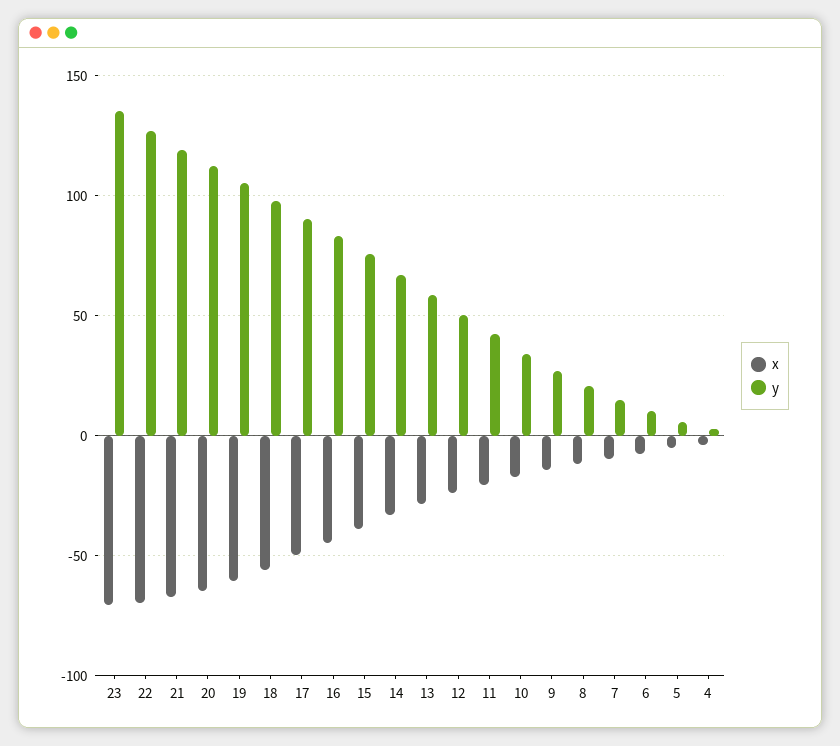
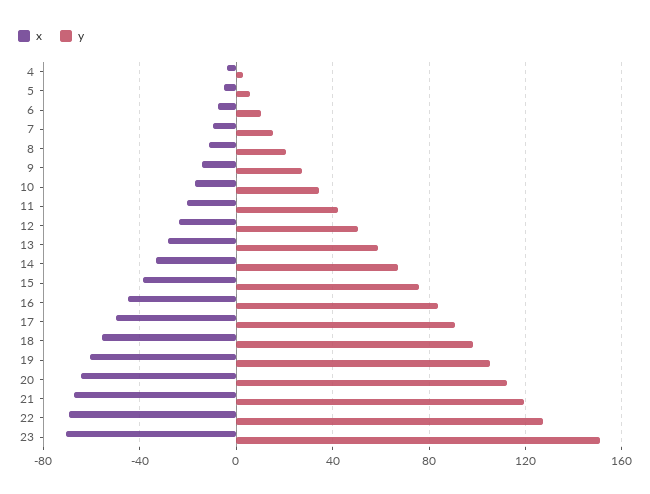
  {
    "x": {
      "23": -70,
      "22": -70,
      "21": -65,
      "20": -65,
      "19": -60,
      "18": -55,
      "17": -50,
      "16": -45,
      "15": -40,
      "14": -35,
      "13": -30,
      "12": -25,
      "11": -20,
      "10": -15,
      "9": -15,
      "8": -10,
      "7": -10,
      "6": -10,
      "5": -5,
      "4": -5
    },
    "y": {
-     "23": 135,
+     "23": 150,
      "22": 125,
      "21": 120,
      "20": 110,
      "19": 105,
      "18": 100,
      "17": 90,
      "16": 85,
      "15": 75,
      "14": 65,
      "13": 60,
      "12": 50,
      "11": 40,
      "10": 35,
      "9": 25,
      "8": 20,
      "7": 15,
      "6": 10,
      "5": 5,
      "4": 5
    }
  }

